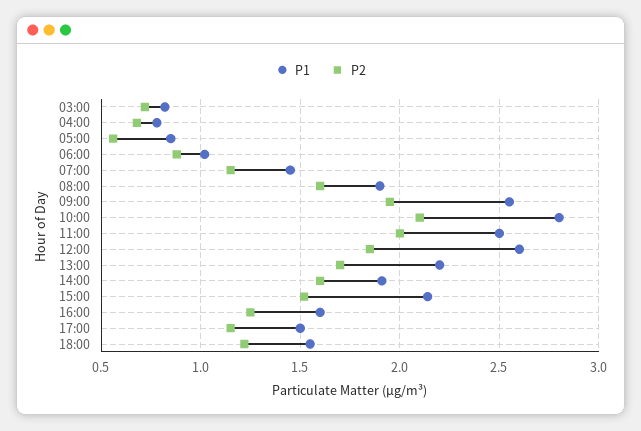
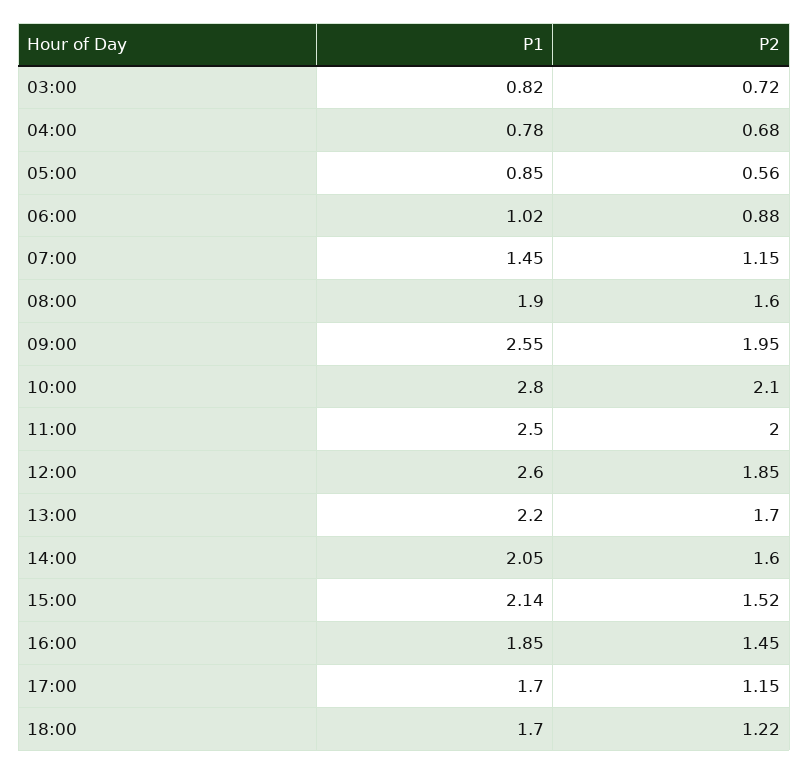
  {
    "P1": {
      "03:00": 0.82,
      "04:00": 0.78,
      "05:00": 0.85,
      "06:00": 1.02,
      "07:00": 1.45,
      "08:00": 1.9,
      "09:00": 2.55,
      "10:00": 2.8,
      "11:00": 2.5,
      "12:00": 2.6,
      "13:00": 2.2,
-     "14:00": 1.9,
+     "14:00": 2.05,
      "15:00": 2.14,
-     "16:00": 1.6,
+     "16:00": 1.85,
-     "17:00": 1.5,
+     "17:00": 1.7,
-     "18:00": 1.55
+     "18:00": 1.7
    },
    "P2": {
      "03:00": 0.72,
      "04:00": 0.68,
      "05:00": 0.56,
      "06:00": 0.88,
      "07:00": 1.15,
      "08:00": 1.6,
      "09:00": 1.95,
      "10:00": 2.1,
      "11:00": 2,
      "12:00": 1.85,
      "13:00": 1.7,
      "14:00": 1.6,
      "15:00": 1.52,
-     "16:00": 1.25,
+     "16:00": 1.45,
      "17:00": 1.15,
      "18:00": 1.22
    }
  }

